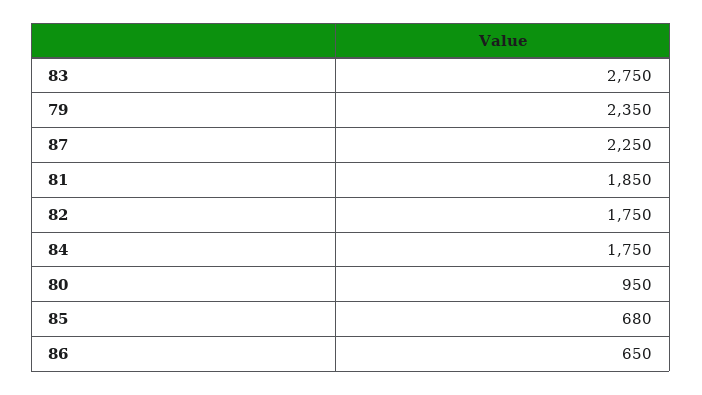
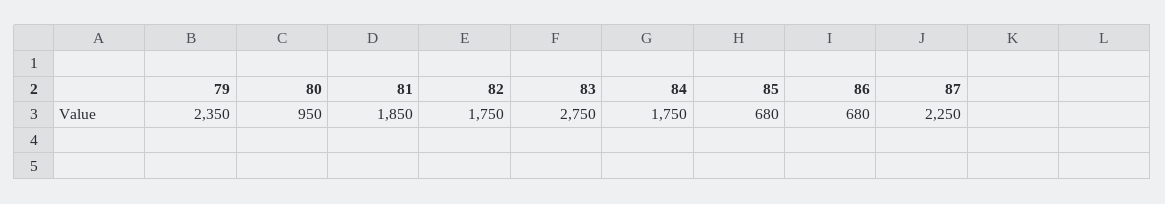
  {
    "83": 2750,
    "79": 2350,
    "87": 2250,
    "81": 1850,
    "82": 1750,
    "84": 1750,
    "80": 950,
    "85": 680,
-   "86": 650
+   "86": 680
  }

